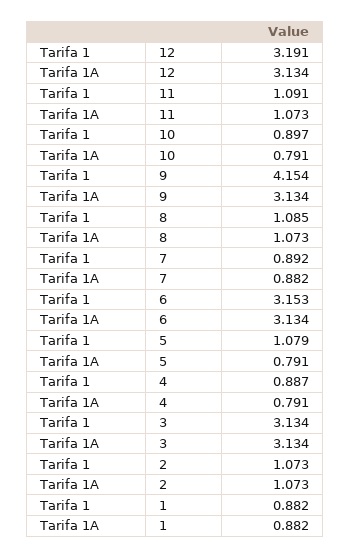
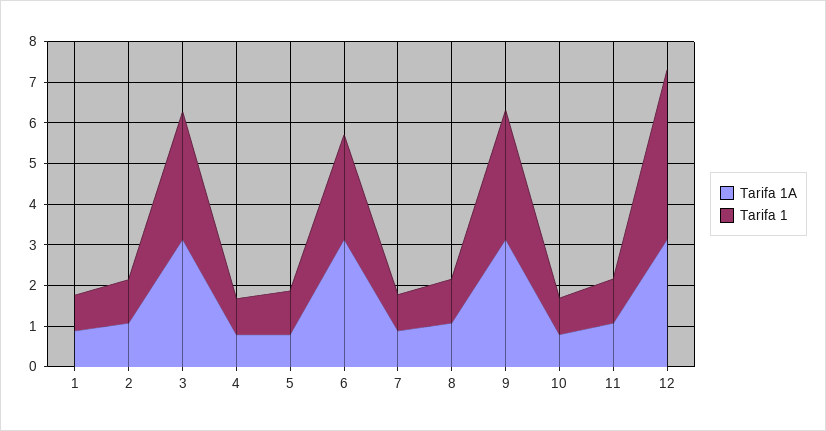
  {
    "Tarifa 1": {
-     "12": 3.191,
+     "12": 4.2,
      "11": 1.091,
      "10": 0.897,
-     "9": 4.154,
+     "9": 3.2,
      "8": 1.085,
      "7": 0.892,
-     "6": 3.153,
+     "6": 2.6,
      "5": 1.079,
      "4": 0.887,
      "3": 3.134,
      "2": 1.073,
      "1": 0.882
    },
    "Tarifa 1A": {
      "12": 3.134,
      "11": 1.073,
      "10": 0.791,
      "9": 3.134,
      "8": 1.073,
      "7": 0.882,
      "6": 3.134,
      "5": 0.791,
      "4": 0.791,
      "3": 3.134,
      "2": 1.073,
      "1": 0.882
    }
  }

